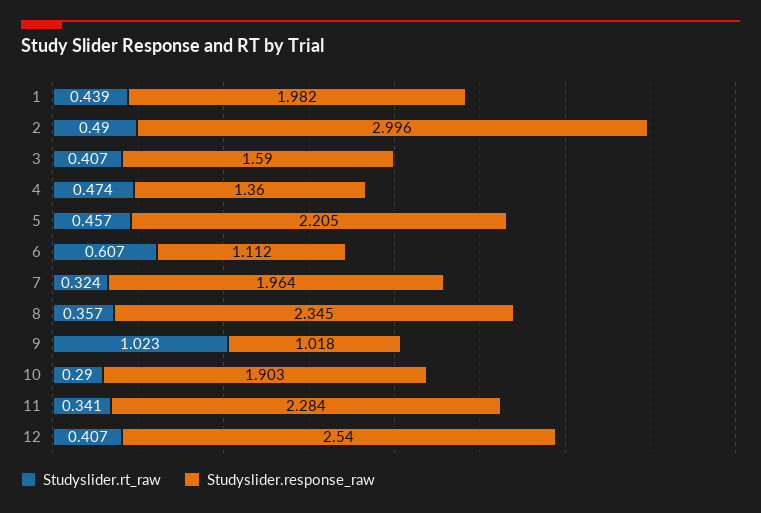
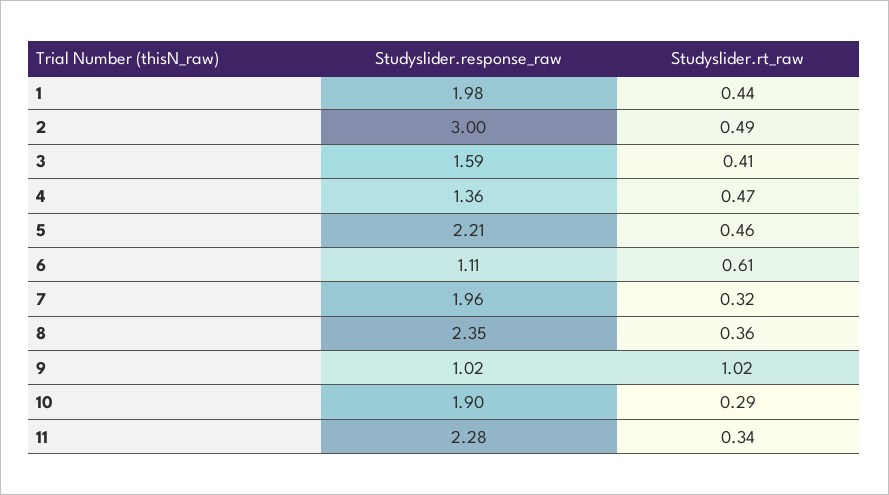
  {
    "Studyslider.rt_raw": {
      "1": 0.439,
      "2": 0.49,
      "3": 0.407,
      "4": 0.474,
      "5": 0.457,
      "6": 0.607,
      "7": 0.324,
      "8": 0.357,
      "9": 1.023,
      "10": 0.29,
-     "11": 0.341,
+     "11": 0.341
-     "12": 0.407
    },
    "Studyslider.response_raw": {
      "1": 1.982,
      "2": 2.996,
      "3": 1.59,
      "4": 1.36,
      "5": 2.205,
      "6": 1.112,
      "7": 1.964,
      "8": 2.345,
      "9": 1.018,
      "10": 1.903,
-     "11": 2.284,
+     "11": 2.284
-     "12": 2.54
    }
  }

